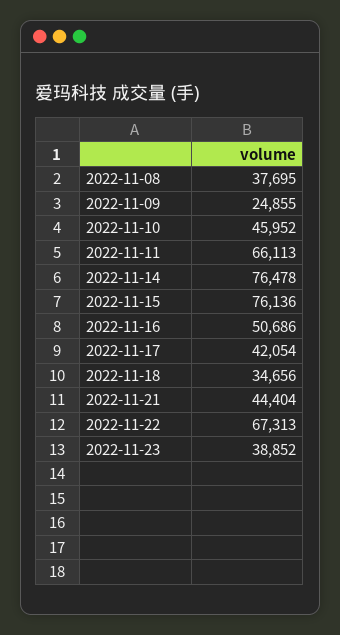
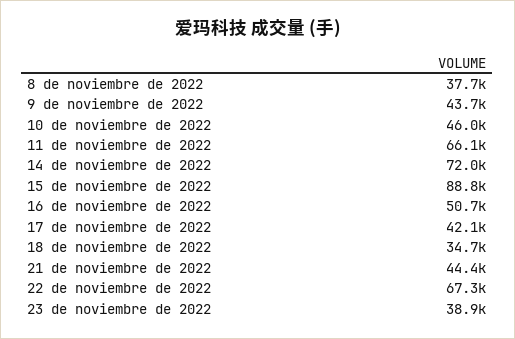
  {
    "2022-11-08": 37695,
-   "2022-11-09": 24855,
+   "2022-11-09": 43700,
    "2022-11-10": 45952,
    "2022-11-11": 66113,
-   "2022-11-14": 76478,
+   "2022-11-14": 72000,
-   "2022-11-15": 76136,
+   "2022-11-15": 88800,
    "2022-11-16": 50686,
    "2022-11-17": 42054,
    "2022-11-18": 34656,
    "2022-11-21": 44404,
    "2022-11-22": 67313,
    "2022-11-23": 38852
  }

